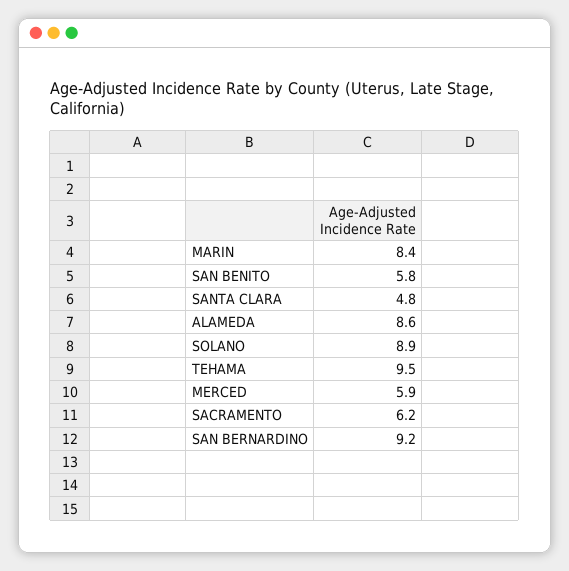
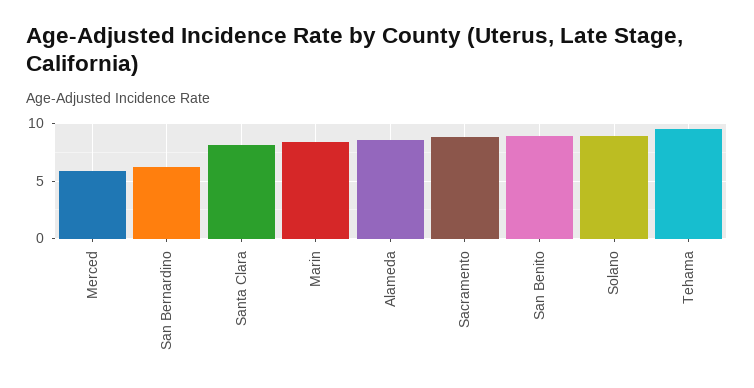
  {
    "MARIN": 8.4,
-   "SAN BENITO": 5.8,
+   "SAN BENITO": 9,
-   "SANTA CLARA": 4.8,
+   "SANTA CLARA": 8,
    "ALAMEDA": 8.6,
    "SOLANO": 8.9,
    "TEHAMA": 9.5,
    "MERCED": 5.9,
-   "SACRAMENTO": 6.2,
+   "SACRAMENTO": 9,
-   "SAN BERNARDINO": 9.2
+   "SAN BERNARDINO": 6
  }

